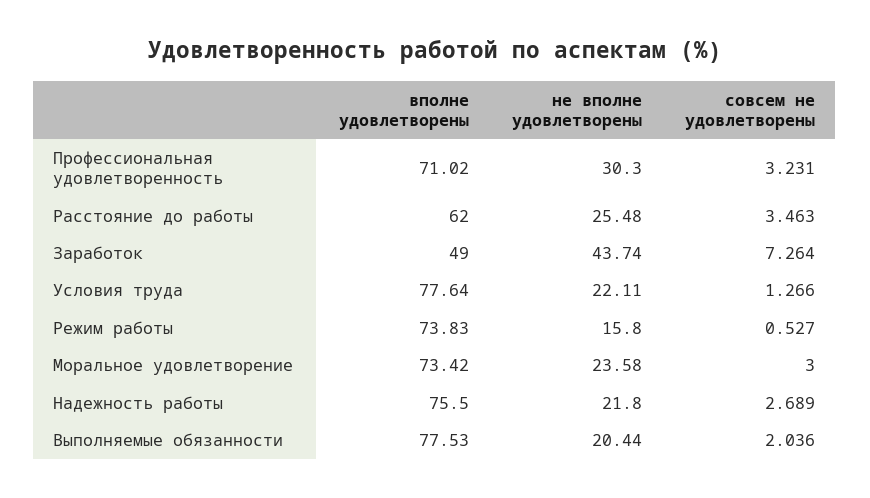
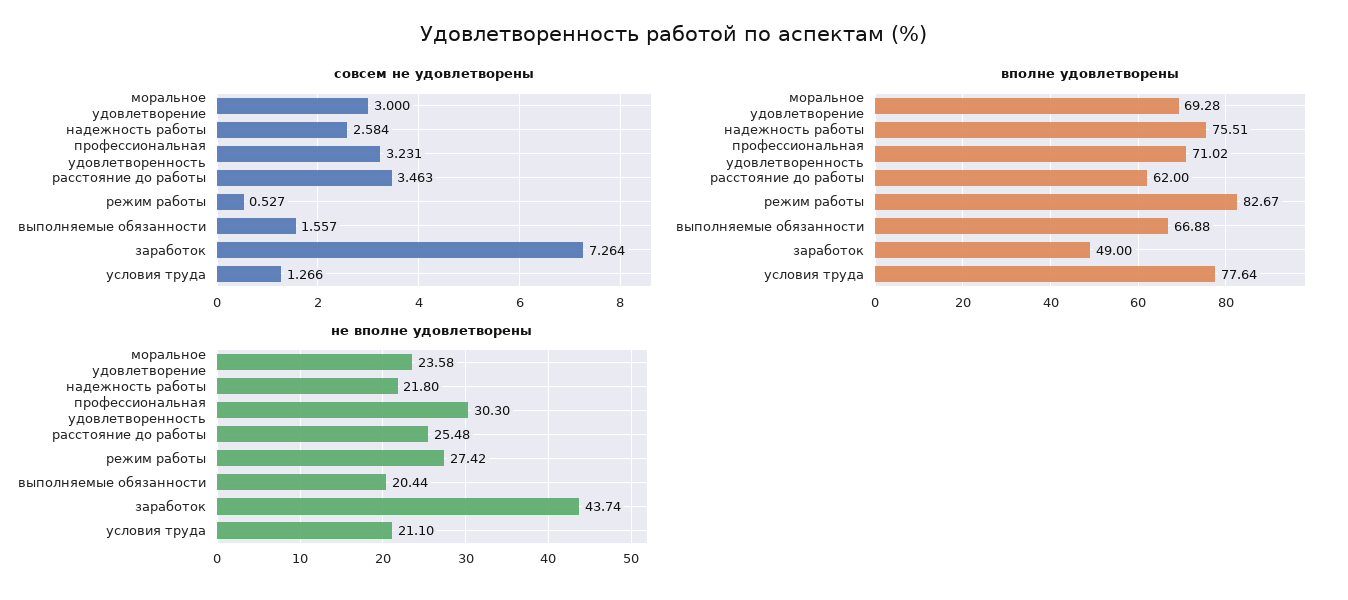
  {
    "вполне удовлетворены": {
      "Профессиональная удовлетворенность": 71.02,
      "Расстояние до работы": 62,
      "Заработок": 49,
      "Условия труда": 77.64,
-     "Режим работы": 73.83,
+     "Режим работы": 82.67,
-     "Моральное удовлетворение": 73.42,
+     "Моральное удовлетворение": 69.28,
-     "Надежность работы": 75.5,
+     "Надежность работы": 75.51,
-     "Выполняемые обязанности": 77.53
+     "Выполняемые обязанности": 66.88
    },
    "не вполне удовлетворены": {
      "Профессиональная удовлетворенность": 30.3,
      "Расстояние до работы": 25.48,
      "Заработок": 43.74,
-     "Условия труда": 22.11,
+     "Условия труда": 21.1,
-     "Режим работы": 15.8,
+     "Режим работы": 27.42,
      "Моральное удовлетворение": 23.58,
      "Надежность работы": 21.8,
      "Выполняемые обязанности": 20.44
    },
    "совсем не удовлетворены": {
      "Профессиональная удовлетворенность": 3.231,
      "Расстояние до работы": 3.463,
      "Заработок": 7.264,
      "Условия труда": 1.266,
      "Режим работы": 0.527,
      "Моральное удовлетворение": 3,
-     "Надежность работы": 2.689,
+     "Надежность работы": 2.584,
-     "Выполняемые обязанности": 2.036
+     "Выполняемые обязанности": 1.557
    }
  }

